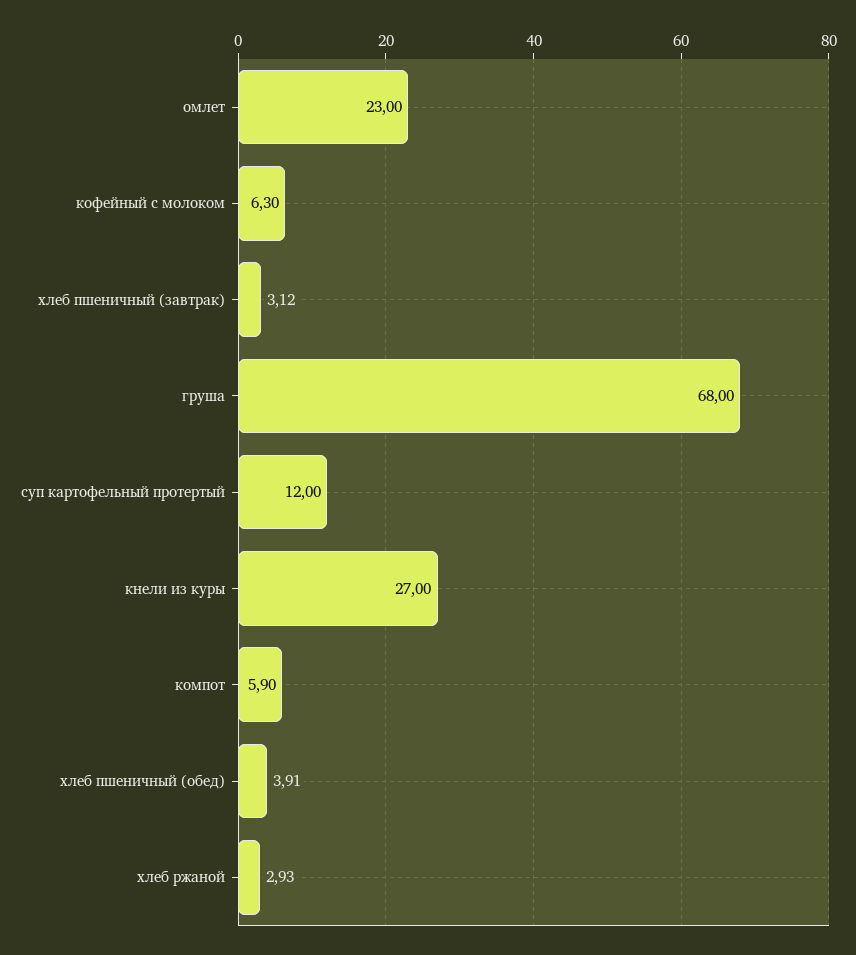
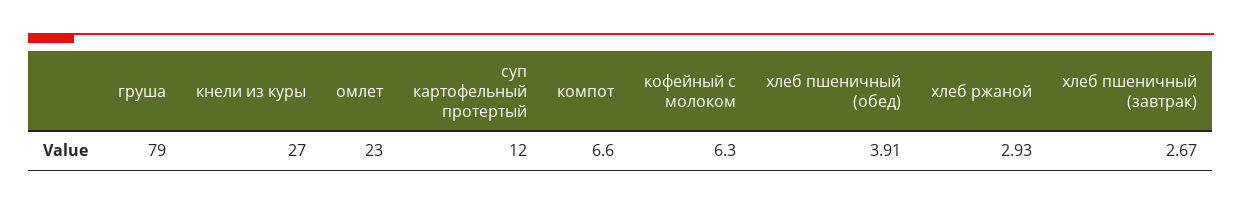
  {
    "омлет": 23,
    "кофейный с молоком": 6.3,
-   "хлеб пшеничный (завтрак)": 3.12,
+   "хлеб пшеничный (завтрак)": 2.67,
-   "груша": 68,
+   "груша": 79,
    "суп картофельный протертый": 12,
    "кнели из куры": 27,
-   "компот": 5.9,
+   "компот": 6.6,
    "хлеб пшеничный (обед)": 3.91,
    "хлеб ржаной": 2.93
  }

